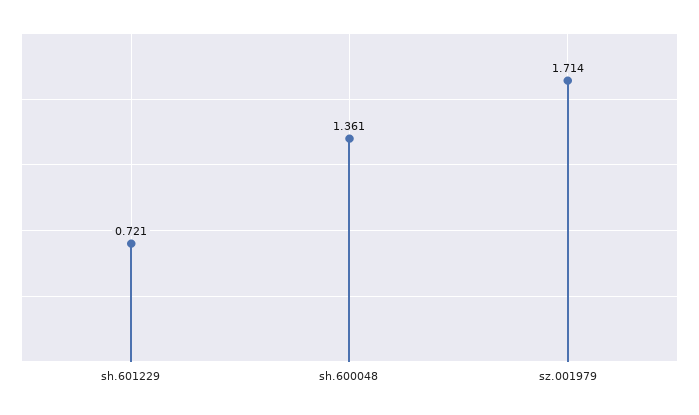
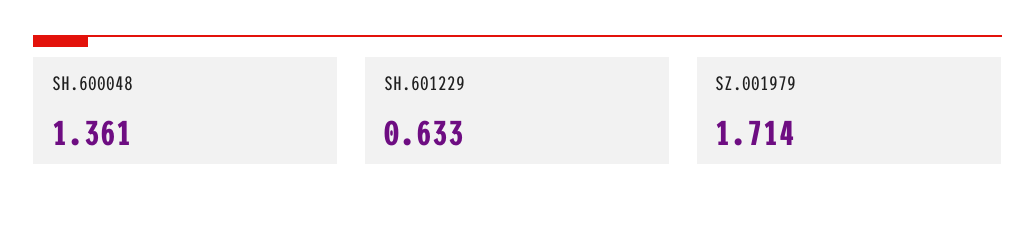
  {
-   "sh.601229": 0.721,
+   "sh.601229": 0.633,
    "sh.600048": 1.361,
    "sz.001979": 1.714
  }

